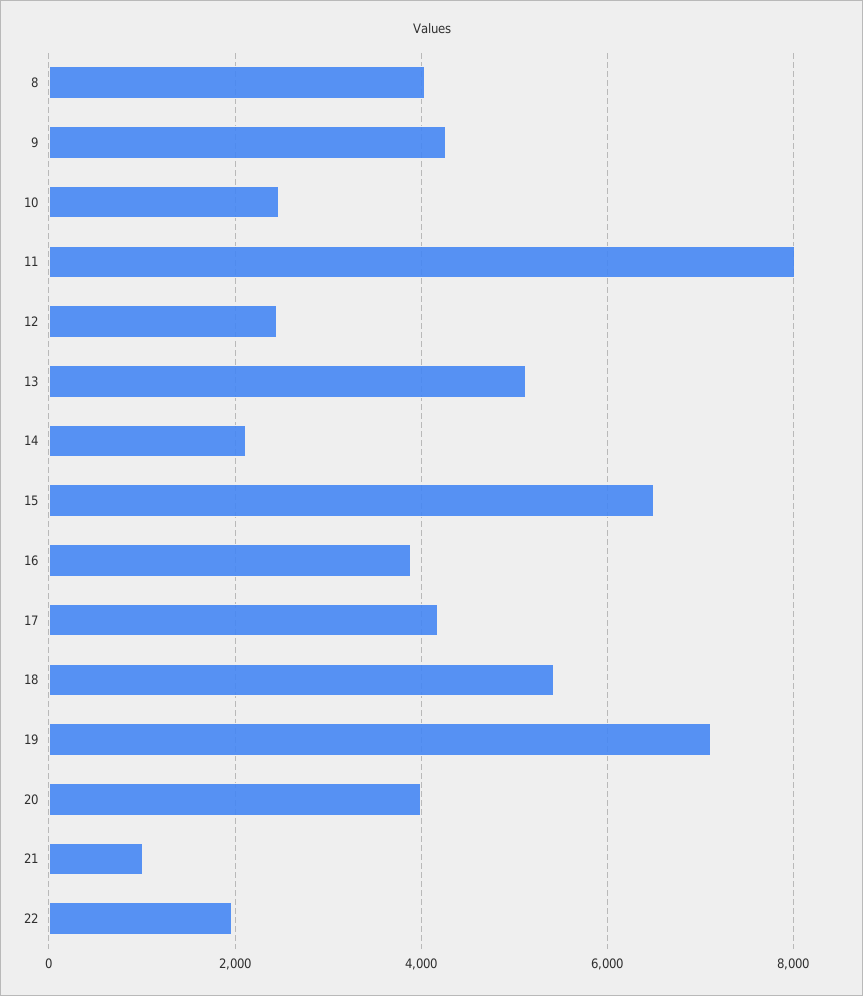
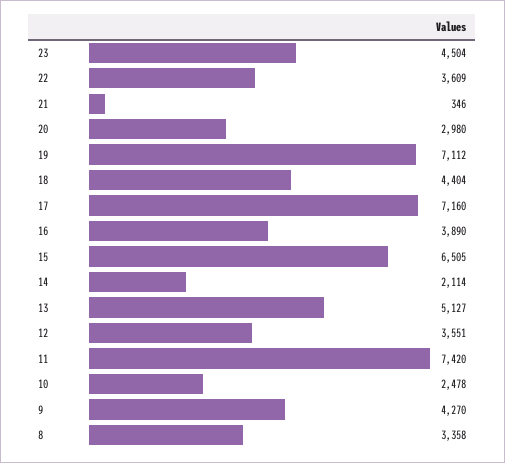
  {
-   "8": 4000,
+   "8": 3358,
    "9": 4270,
    "10": 2478,
-   "11": 8000,
+   "11": 7420,
-   "12": 2400,
+   "12": 3551,
    "13": 5127,
    "14": 2114,
    "15": 6505,
    "16": 3890,
-   "17": 4200,
+   "17": 7160,
-   "18": 5400,
+   "18": 4404,
    "19": 7112,
-   "20": 4000,
+   "20": 2980,
-   "21": 1000,
+   "21": 346,
-   "22": 2000
+   "22": 3609,
+   "23": 4504
  }

